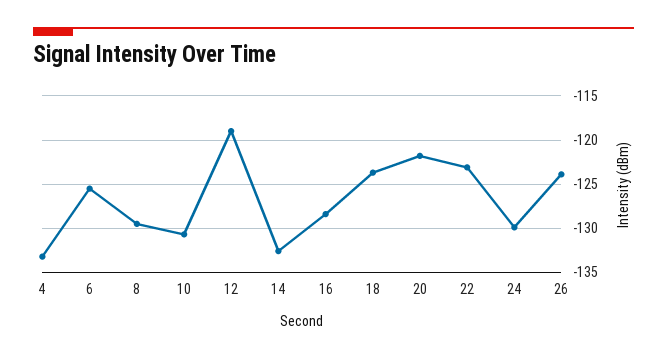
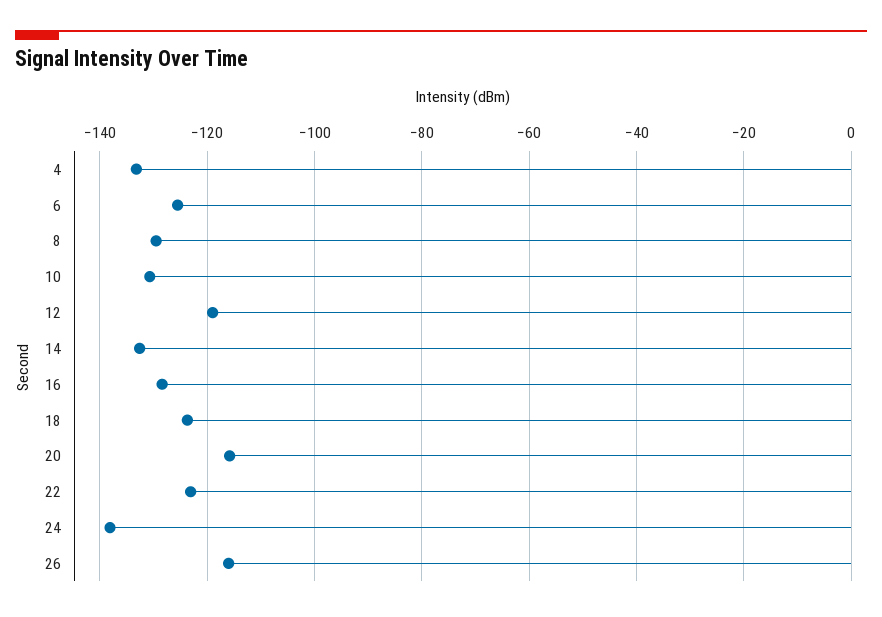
  {
    "4": -133,
    "6": -126,
    "8": -130,
    "10": -131,
    "12": -119,
    "14": -133,
    "16": -128,
    "18": -124,
-   "20": -122,
+   "20": -116,
    "22": -123,
-   "24": -130,
+   "24": -138,
-   "26": -124
+   "26": -116
  }

